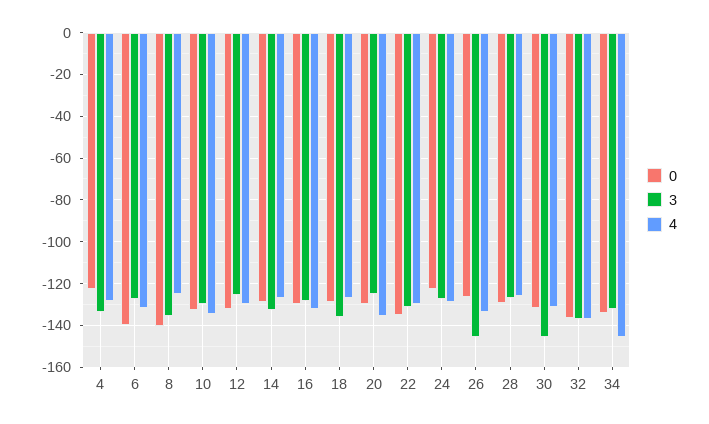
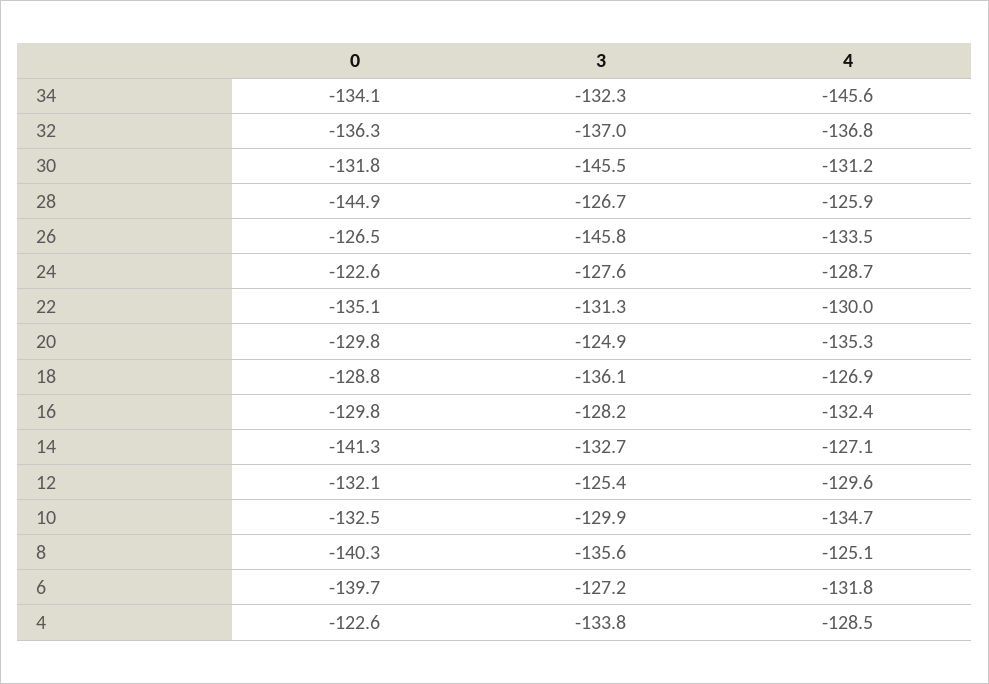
  {
    "0": {
      "4": -122.6,
      "6": -139.7,
      "8": -140.3,
      "10": -132.5,
      "12": -132.1,
-     "14": -130,
+     "14": -141.3,
      "16": -129.8,
      "18": -128.8,
      "20": -129.8,
      "22": -135.1,
      "24": -122.6,
      "26": -126.5,
-     "28": -130,
+     "28": -144.9,
      "30": -131.8,
      "32": -136.3,
      "34": -134.1
    },
    "3": {
      "4": -133.8,
      "6": -127.2,
      "8": -135.6,
      "10": -129.9,
      "12": -125.4,
      "14": -132.7,
      "16": -128.2,
      "18": -136.1,
      "20": -124.9,
      "22": -131.3,
      "24": -127.6,
      "26": -145.8,
      "28": -126.7,
      "30": -145.5,
      "32": -137,
      "34": -132.3
    },
    "4": {
      "4": -128.5,
      "6": -131.8,
      "8": -125.1,
      "10": -134.7,
      "12": -129.6,
      "14": -127.1,
      "16": -132.4,
      "18": -126.9,
      "20": -135.3,
      "22": -130,
      "24": -128.7,
      "26": -133.5,
      "28": -125.9,
      "30": -131.2,
      "32": -136.8,
      "34": -145.6
    }
  }

